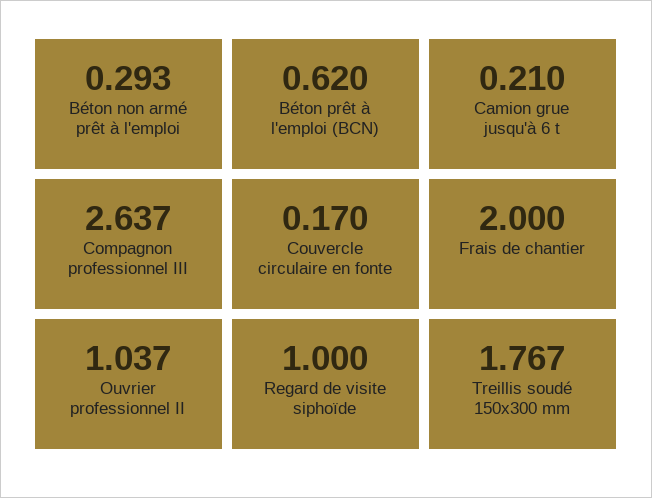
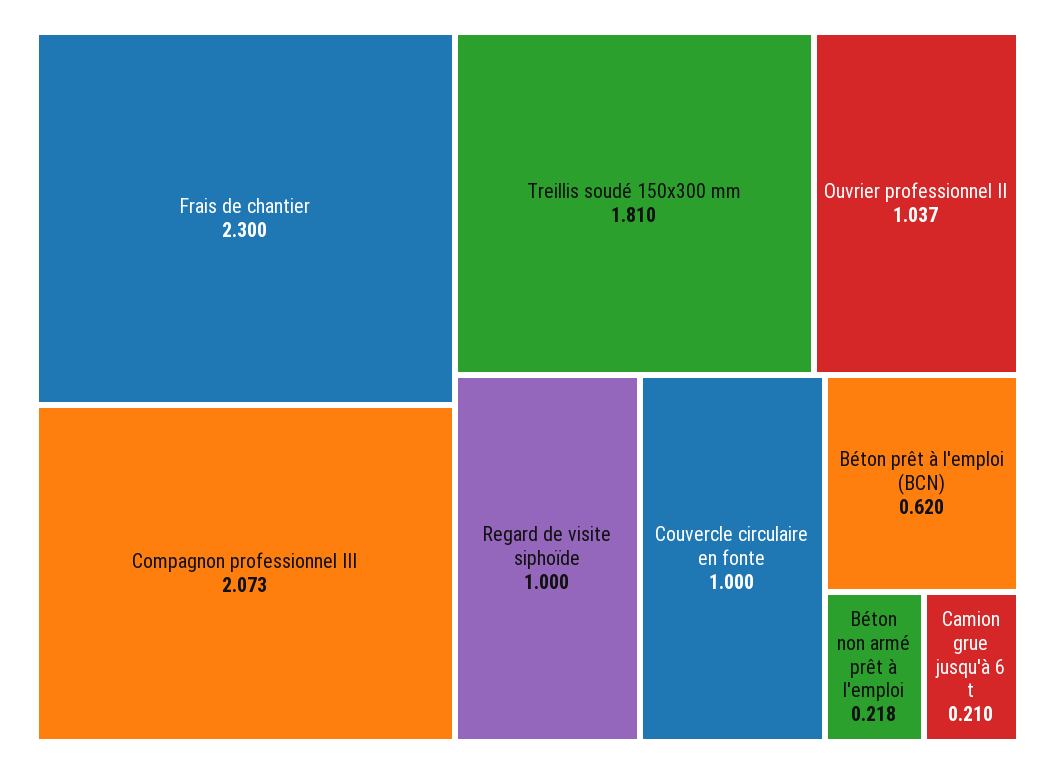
  {
-   "Béton non armé prêt à l'emploi": 0.293,
+   "Béton non armé prêt à l'emploi": 0.218,
    "Béton prêt à l'emploi (BCN)": 0.62,
    "Camion grue jusqu'à 6 t": 0.21,
-   "Compagnon professionnel III": 2.637,
+   "Compagnon professionnel III": 2.073,
-   "Couvercle circulaire en fonte": 0.17,
+   "Couvercle circulaire en fonte": 1,
-   "Frais de chantier": 2,
+   "Frais de chantier": 2.3,
    "Ouvrier professionnel II": 1.037,
    "Regard de visite siphoïde": 1,
-   "Treillis soudé 150x300 mm": 1.767
+   "Treillis soudé 150x300 mm": 1.81
  }

